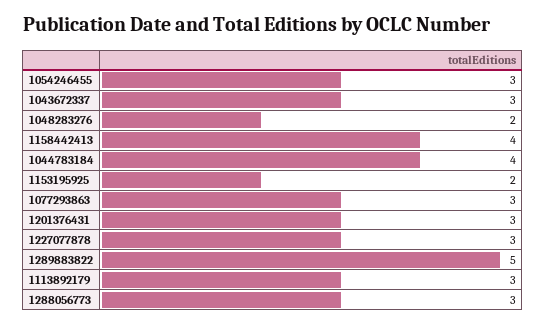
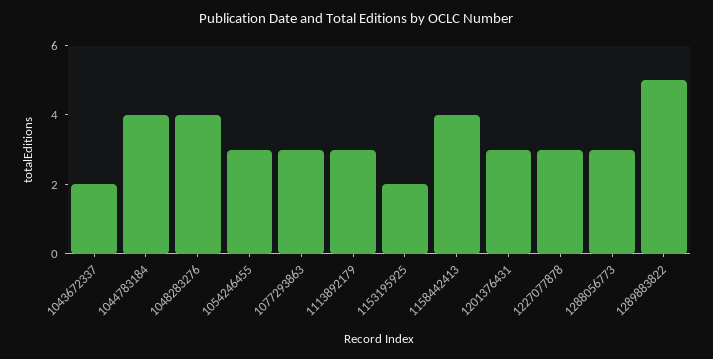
  {
    "1054246455": 3,
-   "1043672337": 3,
+   "1043672337": 2,
-   "1048283276": 2,
+   "1048283276": 4,
    "1158442413": 4,
    "1044783184": 4,
    "1153195925": 2,
    "1077293863": 3,
    "1201376431": 3,
    "1227077878": 3,
    "1289883822": 5,
    "1113892179": 3,
    "1288056773": 3
  }

